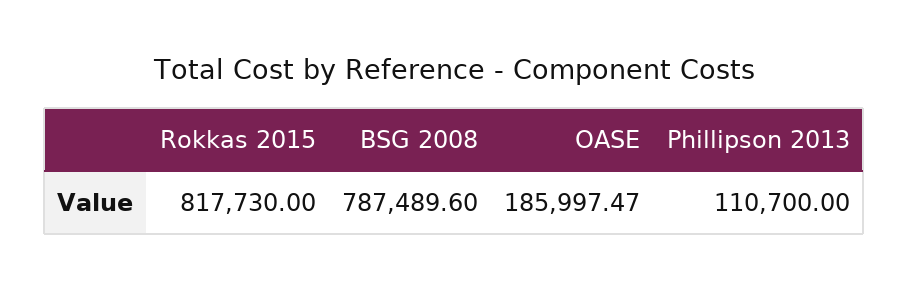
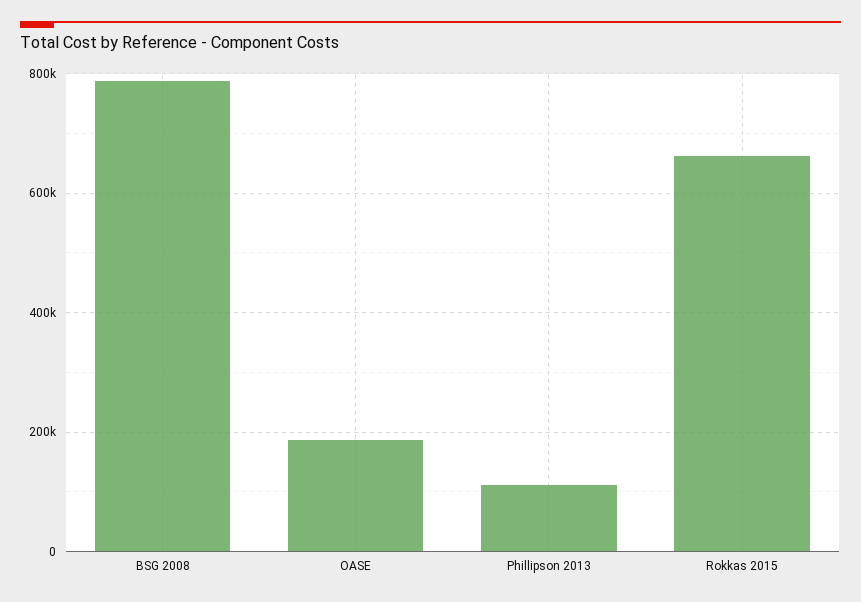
  {
-   "Rokkas 2015": 817730,
+   "Rokkas 2015": 660000,
    "BSG 2008": 787489.6,
    "OASE": 185997.47,
    "Phillipson 2013": 110700
  }

